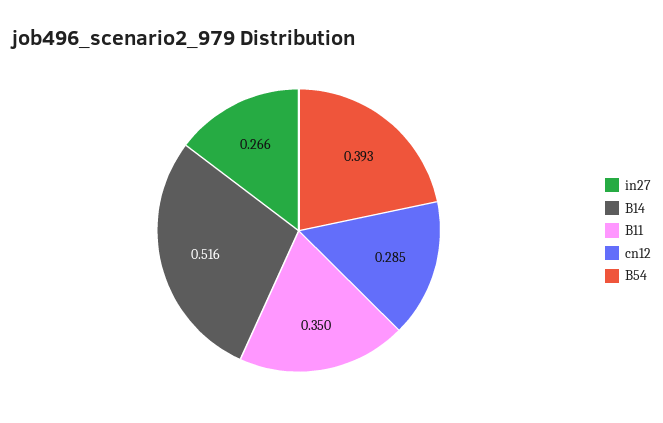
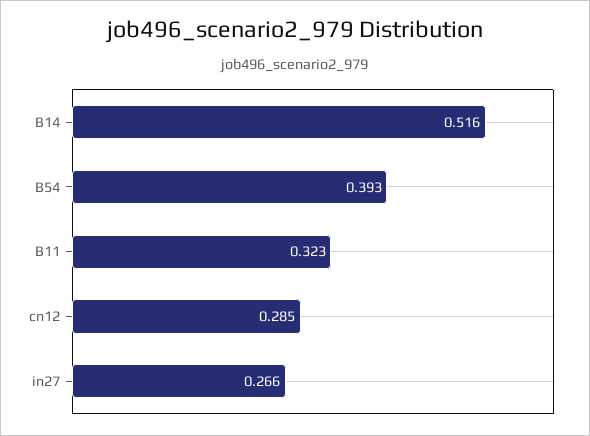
  {
    "in27": 0.266,
    "B14": 0.516,
-   "B11": 0.35,
+   "B11": 0.323,
    "cn12": 0.285,
    "B54": 0.393
  }

